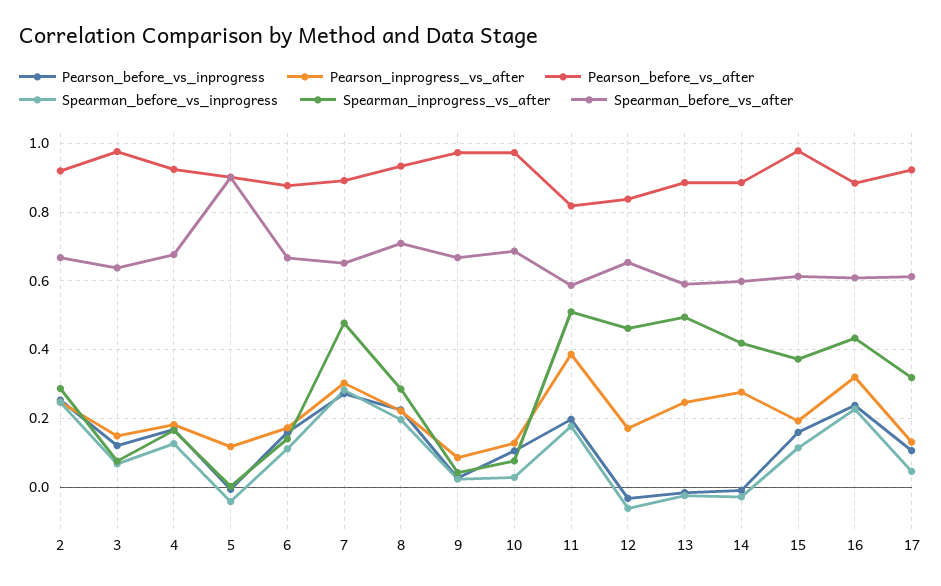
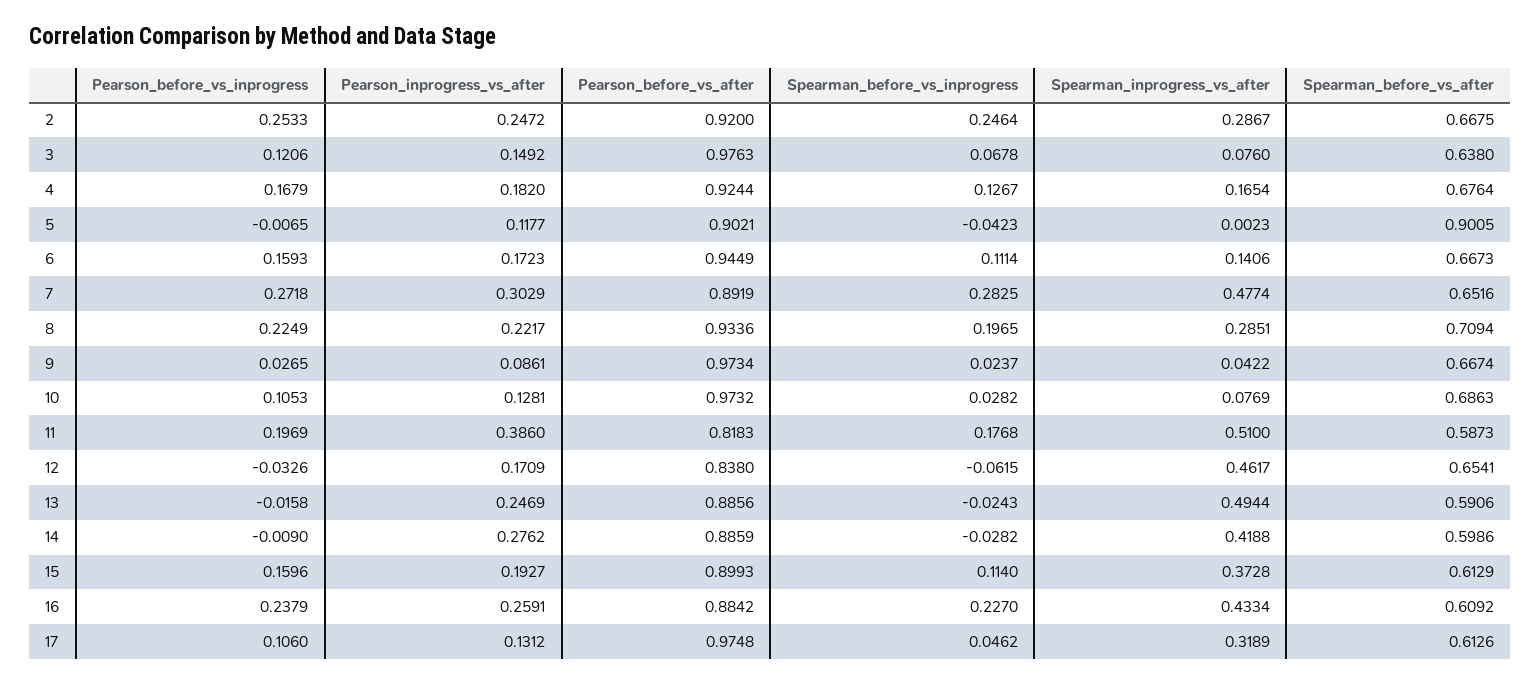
  {
    "Pearson_before_vs_inprogress": {
      "2": 0.2533,
      "3": 0.1206,
      "4": 0.1679,
      "5": -0.0065,
      "6": 0.1593,
      "7": 0.2718,
      "8": 0.2249,
      "9": 0.0265,
      "10": 0.1053,
      "11": 0.1969,
      "12": -0.0326,
      "13": -0.0158,
      "14": -0.009,
      "15": 0.1596,
      "16": 0.2379,
      "17": 0.106
    },
    "Pearson_inprogress_vs_after": {
      "2": 0.2472,
      "3": 0.1492,
      "4": 0.182,
      "5": 0.1177,
      "6": 0.1723,
      "7": 0.3029,
      "8": 0.2217,
      "9": 0.0861,
      "10": 0.1281,
      "11": 0.386,
      "12": 0.1709,
      "13": 0.2469,
      "14": 0.2762,
      "15": 0.1927,
-     "16": 0.32,
+     "16": 0.2591,
      "17": 0.1312
    },
    "Pearson_before_vs_after": {
      "2": 0.92,
      "3": 0.9763,
      "4": 0.9244,
      "5": 0.9021,
-     "6": 0.88,
+     "6": 0.9449,
      "7": 0.8919,
      "8": 0.9336,
      "9": 0.9734,
      "10": 0.9732,
      "11": 0.8183,
      "12": 0.838,
      "13": 0.8856,
      "14": 0.8859,
-     "15": 0.98,
+     "15": 0.8993,
      "16": 0.8842,
-     "17": 0.92
+     "17": 0.9748
    },
    "Spearman_before_vs_inprogress": {
      "2": 0.2464,
      "3": 0.0678,
      "4": 0.1267,
      "5": -0.0423,
      "6": 0.1114,
      "7": 0.2825,
      "8": 0.1965,
      "9": 0.0237,
      "10": 0.0282,
      "11": 0.1768,
      "12": -0.0615,
      "13": -0.0243,
      "14": -0.0282,
      "15": 0.114,
      "16": 0.227,
      "17": 0.0462
    },
    "Spearman_inprogress_vs_after": {
      "2": 0.2867,
      "3": 0.076,
      "4": 0.1654,
      "5": 0.0023,
      "6": 0.1406,
      "7": 0.4774,
      "8": 0.2851,
      "9": 0.0422,
      "10": 0.0769,
      "11": 0.51,
      "12": 0.4617,
      "13": 0.4944,
      "14": 0.4188,
      "15": 0.3728,
      "16": 0.4334,
      "17": 0.3189
    },
    "Spearman_before_vs_after": {
      "2": 0.6675,
      "3": 0.638,
      "4": 0.6764,
      "5": 0.9005,
      "6": 0.6673,
      "7": 0.6516,
      "8": 0.7094,
      "9": 0.6674,
      "10": 0.6863,
      "11": 0.5873,
      "12": 0.6541,
      "13": 0.5906,
      "14": 0.5986,
      "15": 0.6129,
      "16": 0.6092,
      "17": 0.6126
    }
  }

